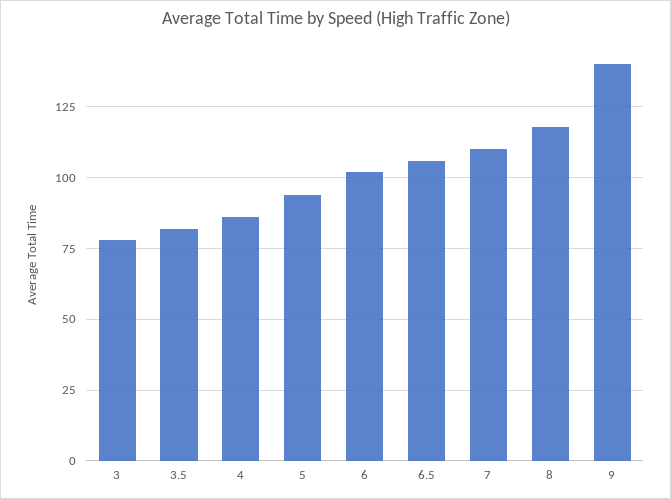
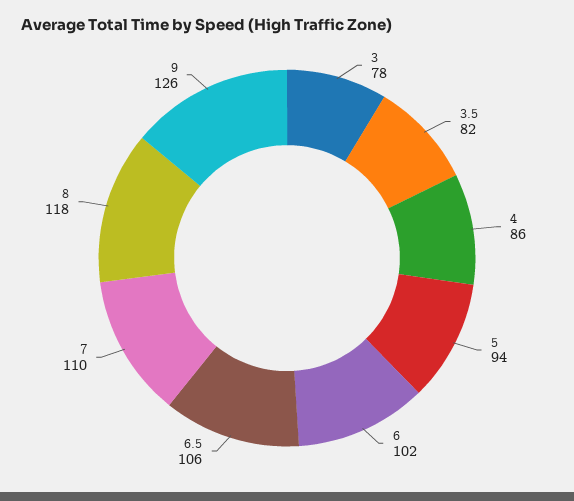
  {
    "3": 78,
    "3.5": 82,
    "4": 86,
    "5": 94,
    "6": 102,
    "6.5": 106,
    "7": 110,
    "8": 118,
-   "9": 140
+   "9": 126
  }

